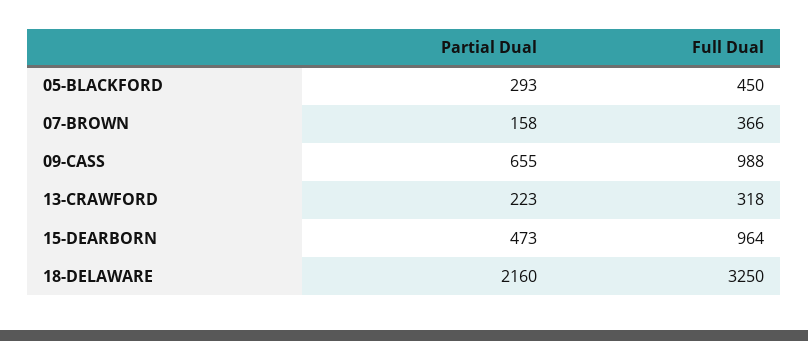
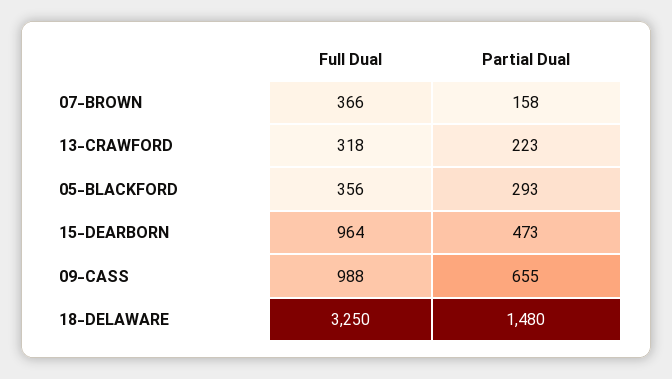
  {
    "Partial Dual": {
      "05-BLACKFORD": 293,
      "07-BROWN": 158,
      "09-CASS": 655,
      "13-CRAWFORD": 223,
      "15-DEARBORN": 473,
-     "18-DELAWARE": 2160
+     "18-DELAWARE": 1480
    },
    "Full Dual": {
-     "05-BLACKFORD": 450,
+     "05-BLACKFORD": 356,
      "07-BROWN": 366,
      "09-CASS": 988,
      "13-CRAWFORD": 318,
      "15-DEARBORN": 964,
      "18-DELAWARE": 3250
    }
  }

